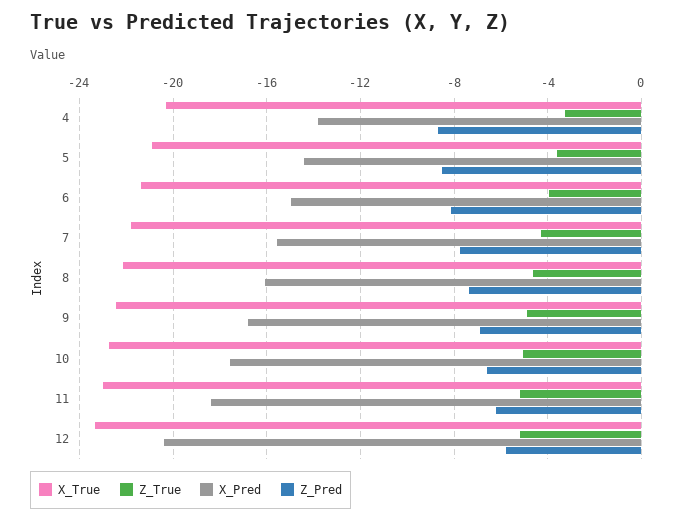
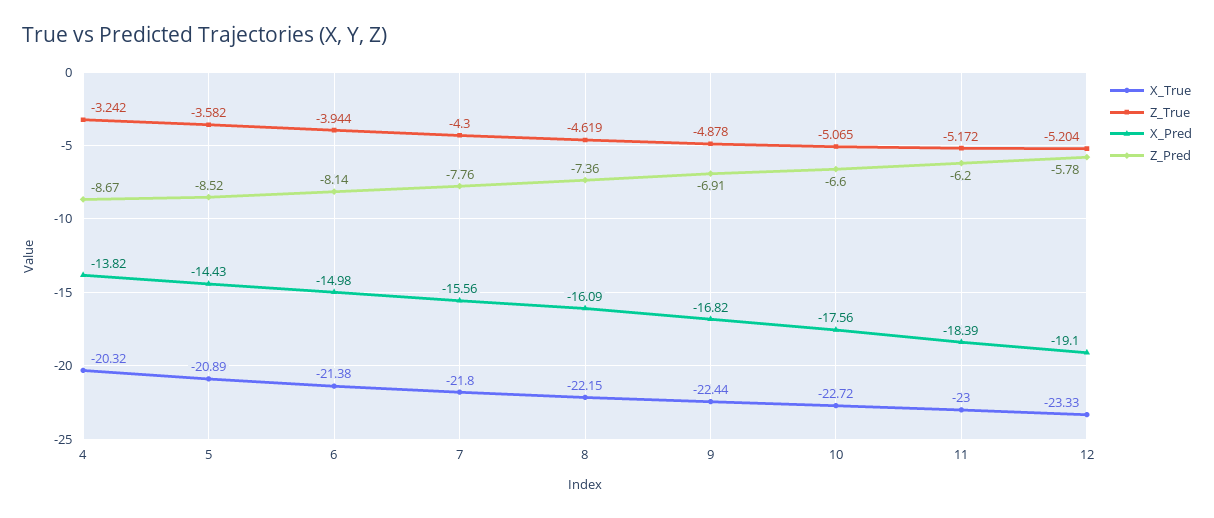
  {
    "X_True": {
      "4": -20.32,
      "5": -20.89,
      "6": -21.38,
      "7": -21.8,
      "8": -22.15,
      "9": -22.44,
      "10": -22.72,
      "11": -23,
      "12": -23.33
    },
    "Z_True": {
      "4": -3.242,
      "5": -3.582,
      "6": -3.944,
      "7": -4.3,
      "8": -4.619,
      "9": -4.878,
      "10": -5.065,
      "11": -5.172,
      "12": -5.204
    },
    "X_Pred": {
      "4": -13.82,
      "5": -14.43,
      "6": -14.98,
      "7": -15.56,
      "8": -16.09,
      "9": -16.82,
      "10": -17.56,
      "11": -18.39,
-     "12": -20.5
+     "12": -19.1
    },
    "Z_Pred": {
      "4": -8.67,
      "5": -8.52,
      "6": -8.14,
      "7": -7.76,
      "8": -7.36,
      "9": -6.91,
      "10": -6.6,
      "11": -6.2,
      "12": -5.78
    }
  }

